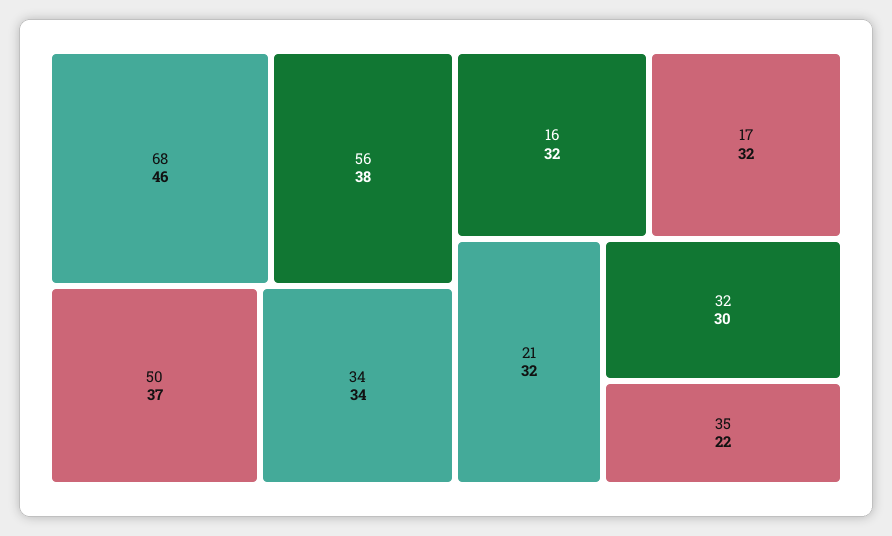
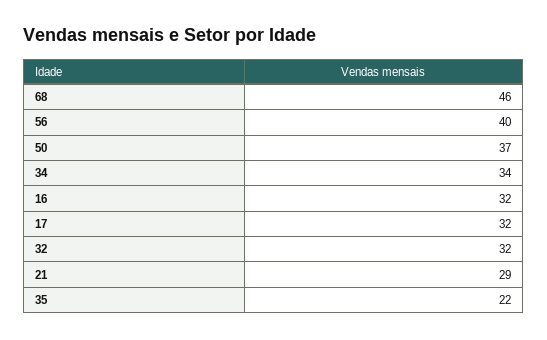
  {
    "68": 46,
-   "56": 38,
+   "56": 40,
    "50": 37,
    "34": 34,
    "16": 32,
    "17": 32,
-   "21": 32,
+   "21": 29,
-   "32": 30,
+   "32": 32,
    "35": 22
  }

